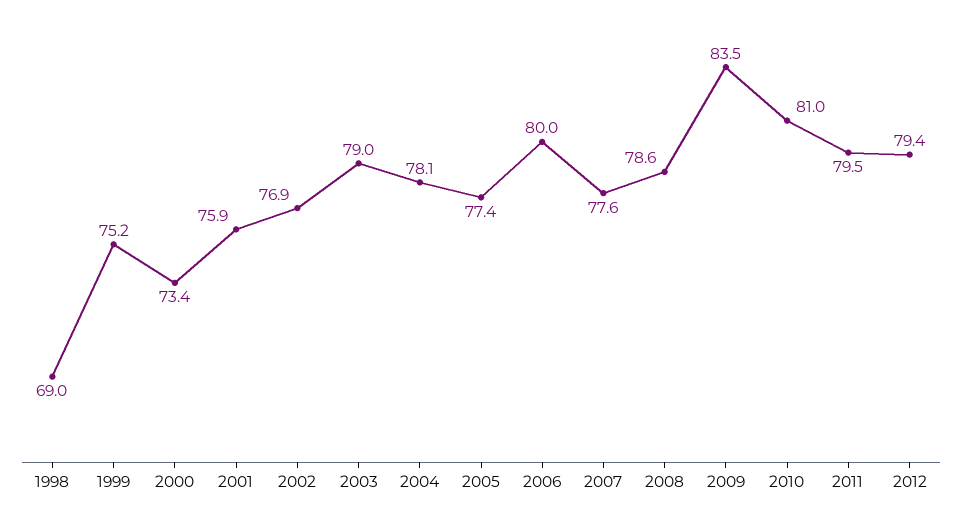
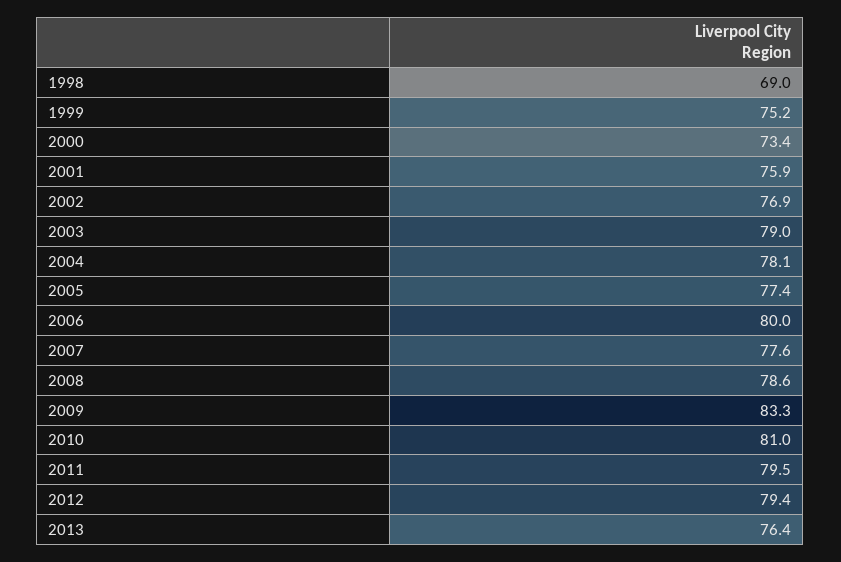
  {
    "1998": 69,
    "1999": 75.2,
    "2000": 73.4,
    "2001": 75.9,
    "2002": 76.9,
    "2003": 79,
    "2004": 78.1,
    "2005": 77.4,
    "2006": 80,
    "2007": 77.6,
    "2008": 78.6,
-   "2009": 83.5,
+   "2009": 83.3,
    "2010": 81,
    "2011": 79.5,
-   "2012": 79.4
+   "2012": 79.4,
+   "2013": 76.4
  }

